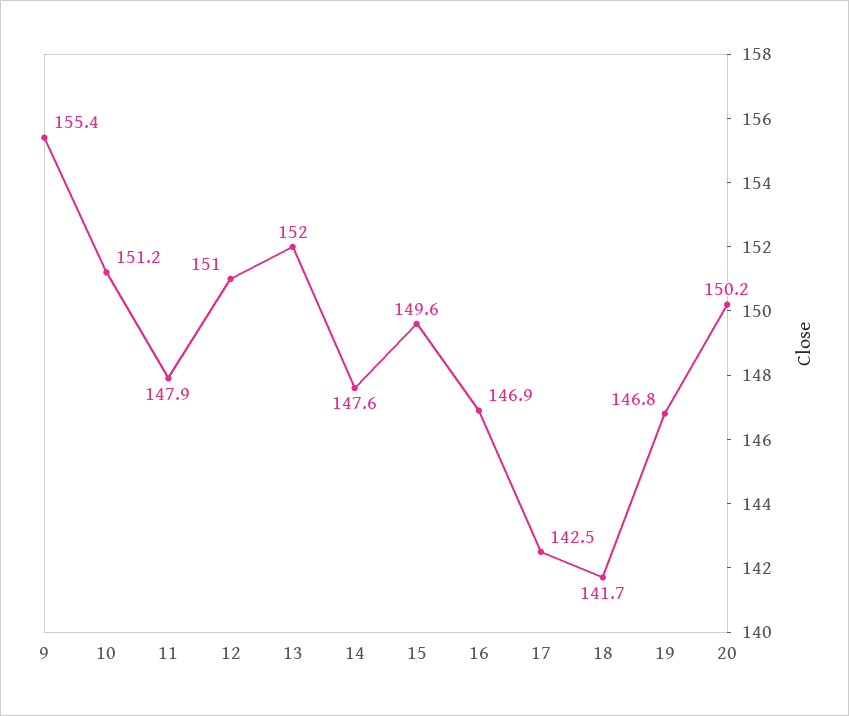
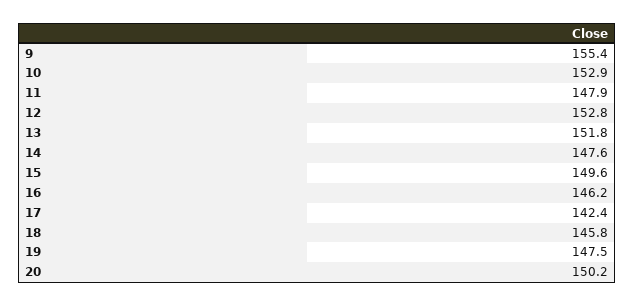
  {
    "9": 155.4,
-   "10": 151.2,
+   "10": 152.9,
    "11": 147.9,
-   "12": 151,
+   "12": 152.8,
-   "13": 152,
+   "13": 151.8,
    "14": 147.6,
    "15": 149.6,
-   "16": 146.9,
+   "16": 146.2,
-   "17": 142.5,
+   "17": 142.4,
-   "18": 141.7,
+   "18": 145.8,
-   "19": 146.8,
+   "19": 147.5,
    "20": 150.2
  }

